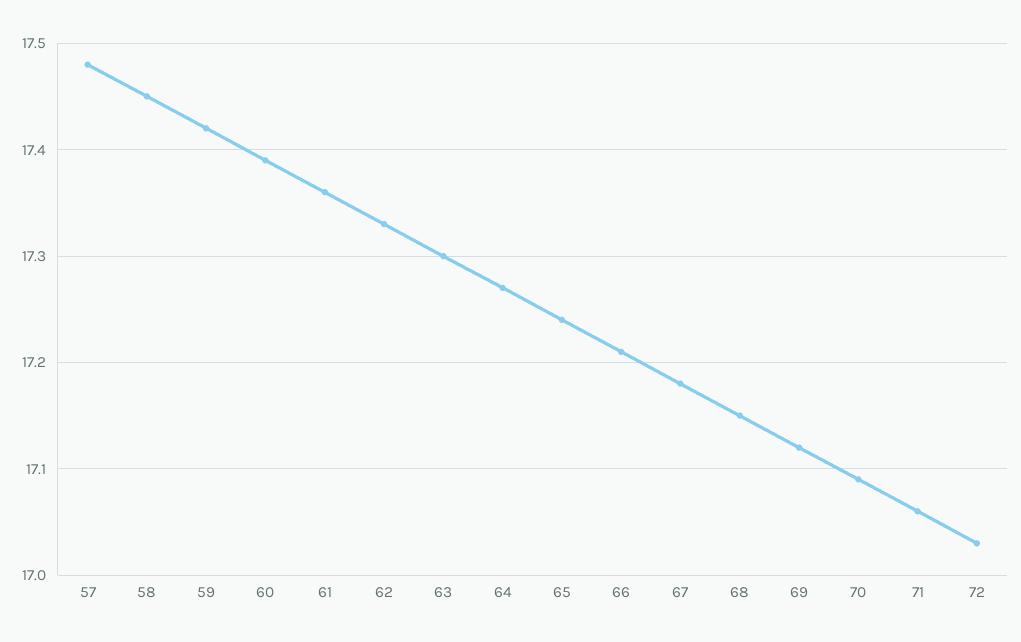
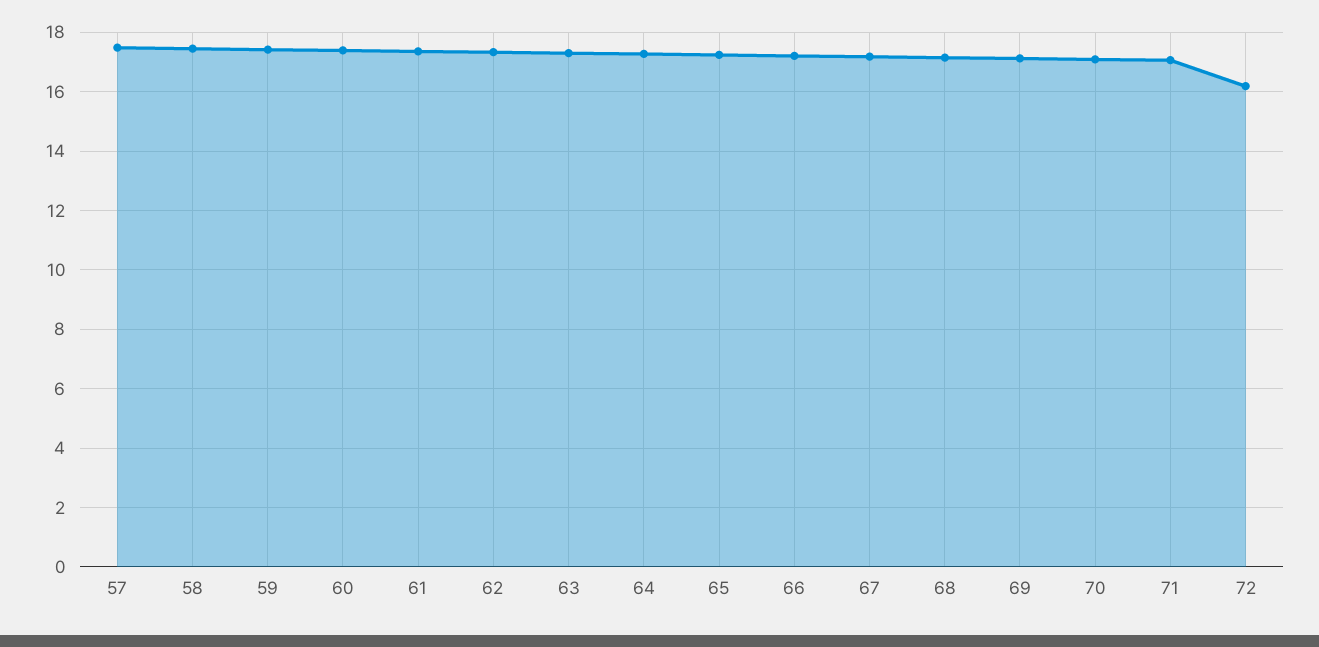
  {
    "57": 17.48,
    "58": 17.45,
    "59": 17.42,
    "60": 17.39,
    "61": 17.36,
    "62": 17.33,
    "63": 17.3,
    "64": 17.27,
    "65": 17.24,
    "66": 17.21,
    "67": 17.18,
    "68": 17.15,
    "69": 17.12,
    "70": 17.09,
    "71": 17.06,
-   "72": 17.03
+   "72": 16.25
  }

